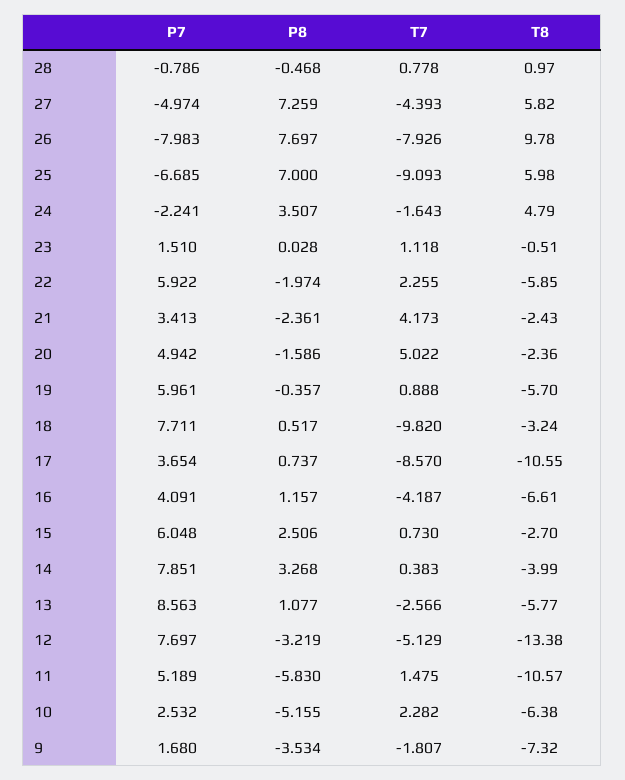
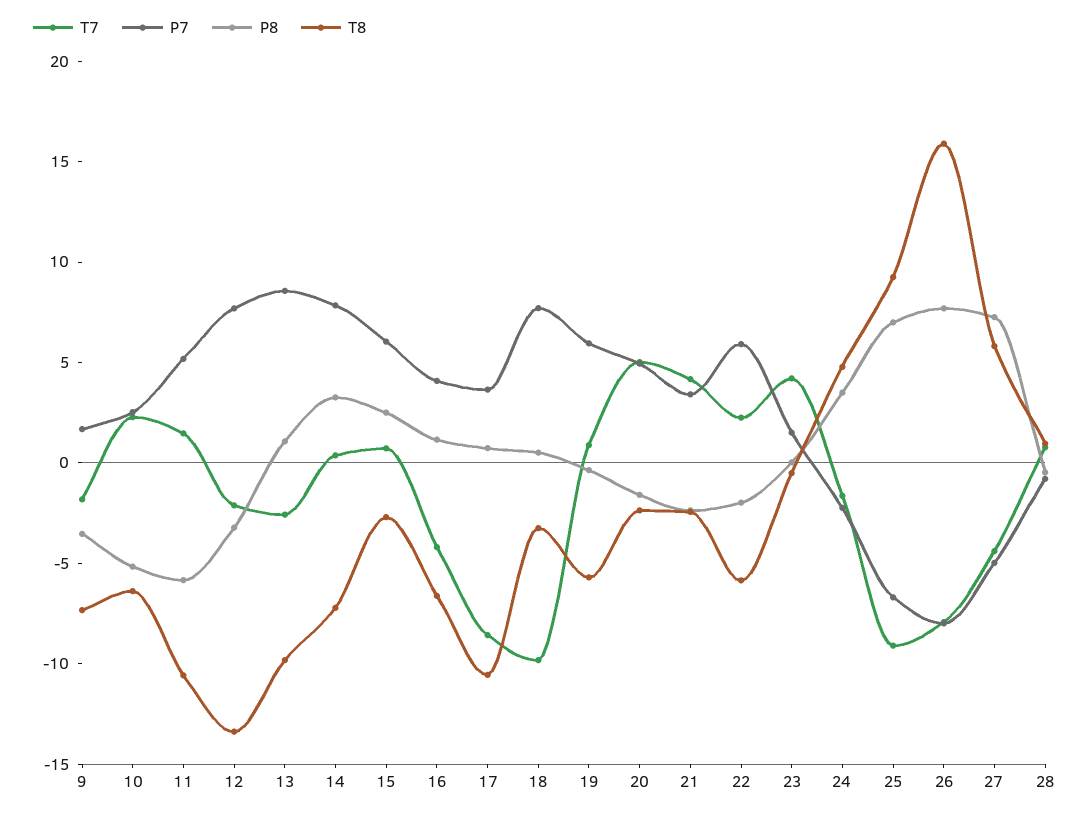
  {
    "P7": {
      "28": -0.786,
      "27": -4.974,
      "26": -7.983,
      "25": -6.685,
      "24": -2.241,
      "23": 1.51,
      "22": 5.922,
      "21": 3.413,
      "20": 4.942,
      "19": 5.961,
      "18": 7.711,
      "17": 3.654,
      "16": 4.091,
      "15": 6.048,
      "14": 7.851,
      "13": 8.563,
      "12": 7.697,
      "11": 5.189,
      "10": 2.532,
      "9": 1.68
    },
    "P8": {
      "28": -0.468,
      "27": 7.259,
      "26": 7.697,
      "25": 7,
      "24": 3.507,
      "23": 0.028,
      "22": -1.974,
      "21": -2.361,
      "20": -1.586,
      "19": -0.357,
      "18": 0.517,
      "17": 0.737,
      "16": 1.157,
      "15": 2.506,
      "14": 3.268,
      "13": 1.077,
      "12": -3.219,
      "11": -5.83,
      "10": -5.155,
      "9": -3.534
    },
    "T7": {
      "28": 0.778,
      "27": -4.393,
      "26": -7.926,
      "25": -9.093,
      "24": -1.643,
-     "23": 1.118,
+     "23": 4,
      "22": 2.255,
      "21": 4.173,
      "20": 5.022,
      "19": 0.888,
      "18": -9.82,
      "17": -8.57,
      "16": -4.187,
      "15": 0.73,
      "14": 0.383,
      "13": -2.566,
-     "12": -5.129,
+     "12": -2,
      "11": 1.475,
      "10": 2.282,
      "9": -1.807
    },
    "T8": {
      "28": 0.97,
      "27": 5.82,
-     "26": 9.78,
+     "26": 16,
-     "25": 5.98,
+     "25": 9,
      "24": 4.79,
      "23": -0.51,
      "22": -5.85,
      "21": -2.43,
      "20": -2.36,
      "19": -5.7,
      "18": -3.24,
      "17": -10.55,
      "16": -6.61,
      "15": -2.7,
-     "14": -3.99,
+     "14": -7,
-     "13": -5.77,
+     "13": -10,
      "12": -13.38,
      "11": -10.57,
      "10": -6.38,
      "9": -7.32
    }
  }

